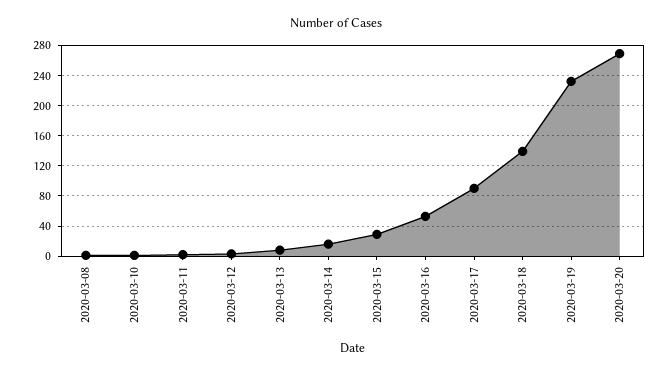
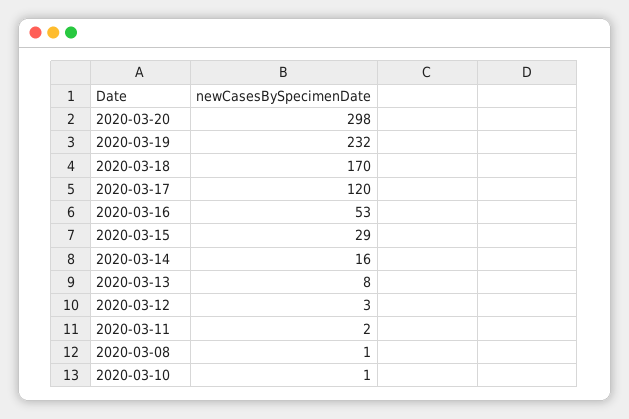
  {
    "2020-03-08": 1,
    "2020-03-10": 1,
    "2020-03-11": 2,
    "2020-03-12": 3,
    "2020-03-13": 8,
    "2020-03-14": 16,
    "2020-03-15": 29,
    "2020-03-16": 53,
-   "2020-03-17": 90,
+   "2020-03-17": 120,
-   "2020-03-18": 140,
+   "2020-03-18": 170,
    "2020-03-19": 232,
-   "2020-03-20": 270
+   "2020-03-20": 298
  }

